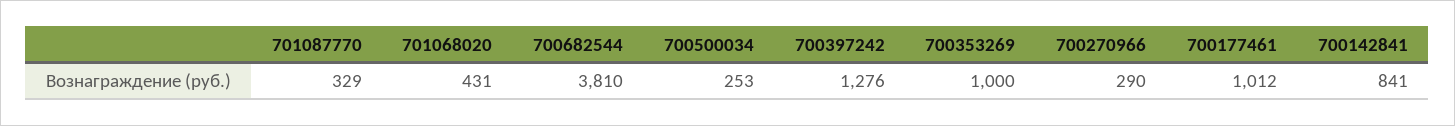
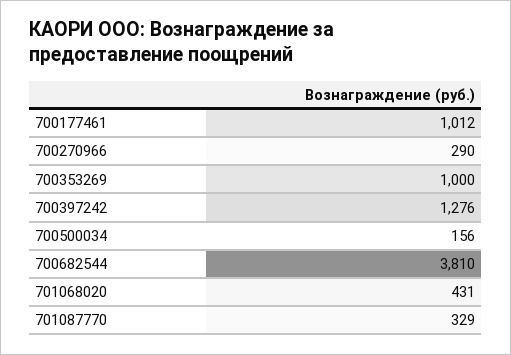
  {
    "701087770": 329,
    "701068020": 431,
    "700682544": 3810,
-   "700500034": 253,
+   "700500034": 156,
    "700397242": 1276,
    "700353269": 1000,
    "700270966": 290,
-   "700177461": 1012,
+   "700177461": 1012
-   "700142841": 841
  }

